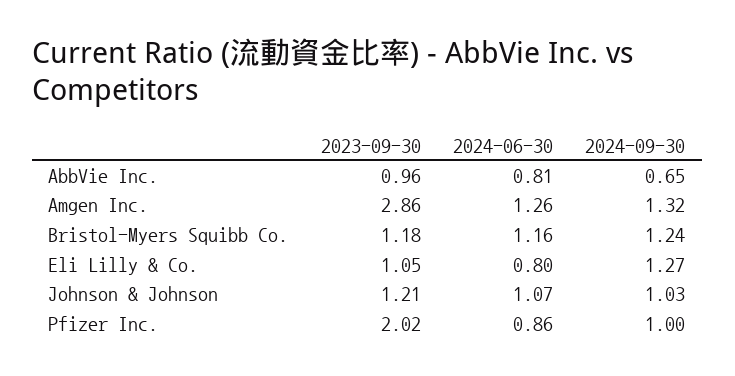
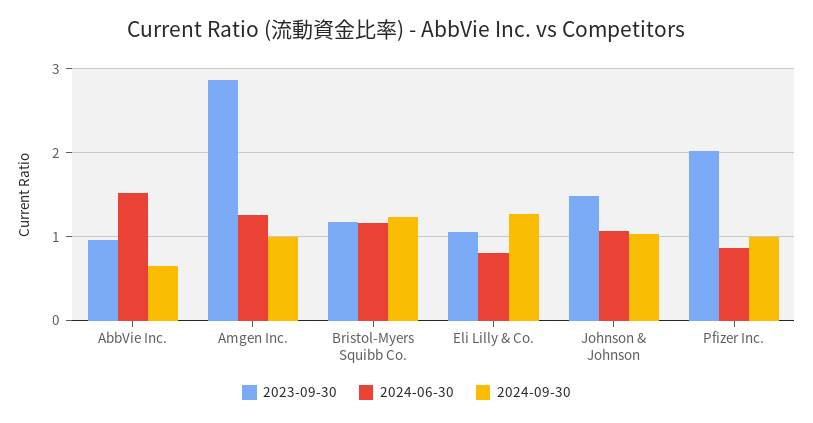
  {
    "2023-09-30": {
      "AbbVie Inc.": 0.96,
      "Amgen Inc.": 2.86,
      "Bristol-Myers Squibb Co.": 1.18,
      "Eli Lilly & Co.": 1.05,
-     "Johnson & Johnson": 1.21,
+     "Johnson & Johnson": 1.5,
      "Pfizer Inc.": 2.02
    },
    "2024-06-30": {
-     "AbbVie Inc.": 0.81,
+     "AbbVie Inc.": 1.5,
      "Amgen Inc.": 1.26,
      "Bristol-Myers Squibb Co.": 1.16,
      "Eli Lilly & Co.": 0.8,
      "Johnson & Johnson": 1.07,
      "Pfizer Inc.": 0.86
    },
    "2024-09-30": {
      "AbbVie Inc.": 0.65,
-     "Amgen Inc.": 1.32,
+     "Amgen Inc.": 1,
      "Bristol-Myers Squibb Co.": 1.24,
      "Eli Lilly & Co.": 1.27,
      "Johnson & Johnson": 1.03,
      "Pfizer Inc.": 1
    }
  }

